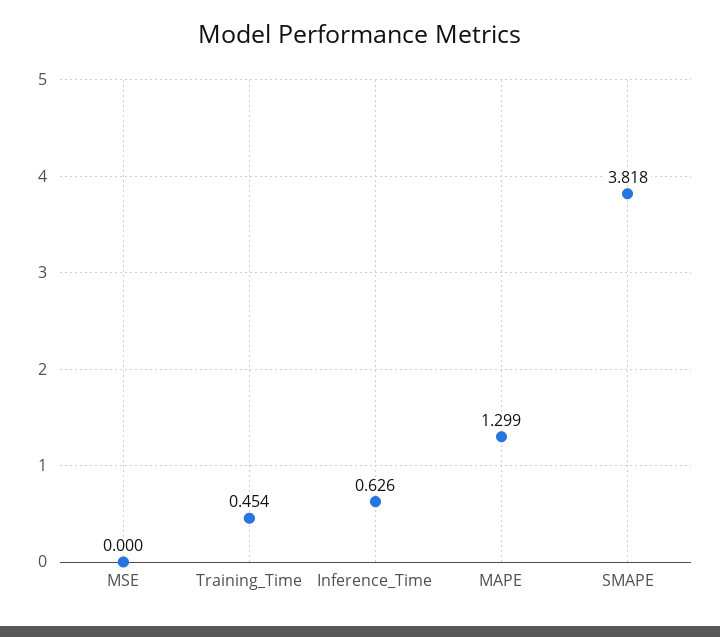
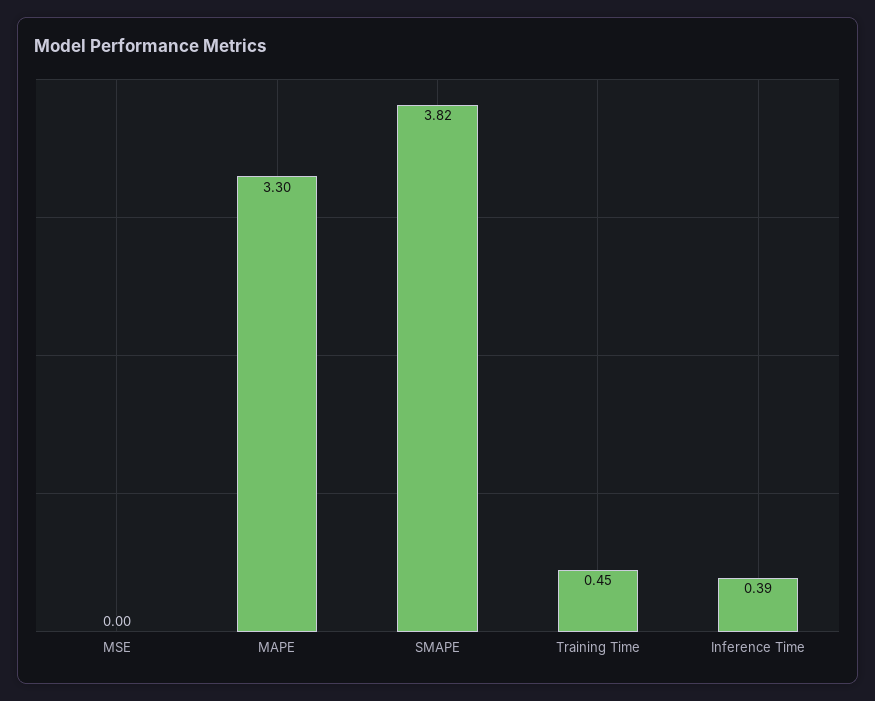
  {
    "MSE": 0,
    "Training_Time": 0.454,
-   "Inference_Time": 0.626,
+   "Inference_Time": 0.39,
-   "MAPE": 1.299,
+   "MAPE": 3.3,
    "SMAPE": 3.818
  }

